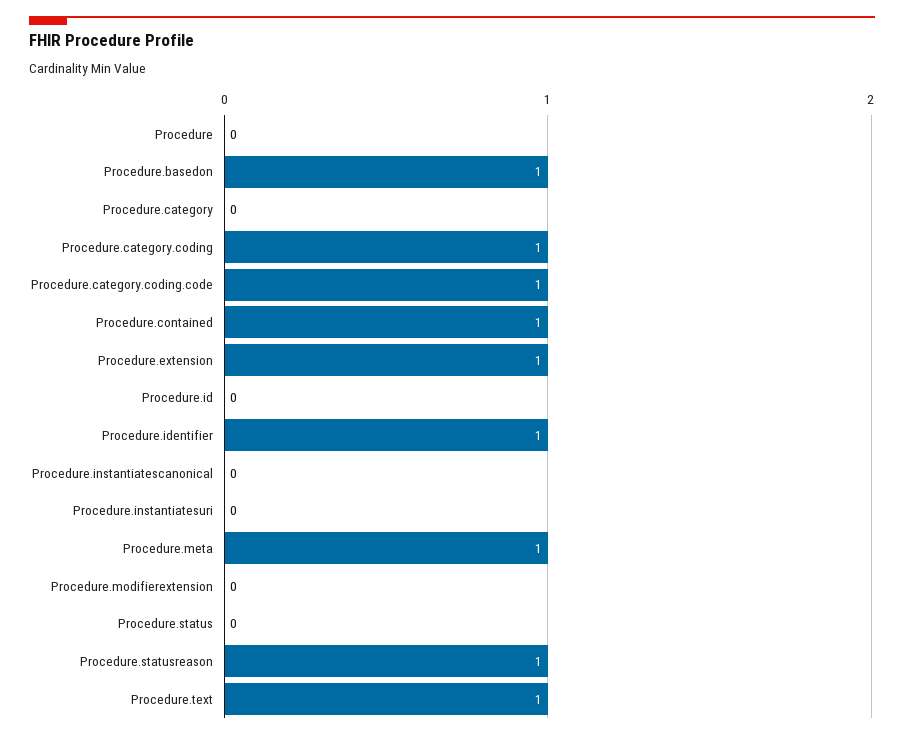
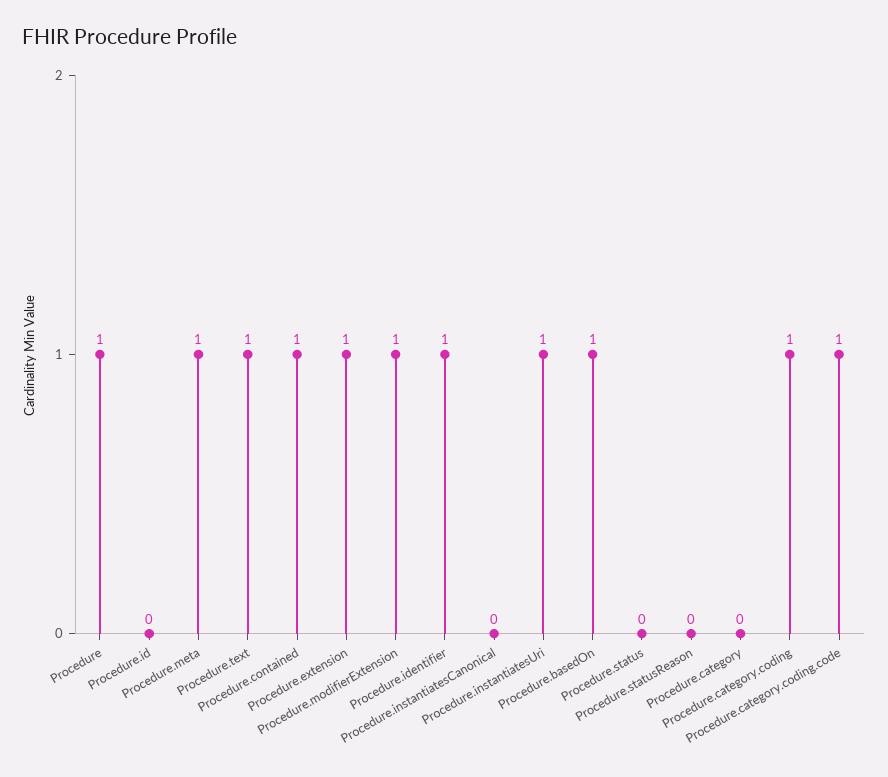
  {
-   "Procedure": 0,
+   "Procedure": 1,
    "Procedure.basedon": 1,
    "Procedure.category": 0,
    "Procedure.category.coding": 1,
    "Procedure.category.coding.code": 1,
    "Procedure.contained": 1,
    "Procedure.extension": 1,
    "Procedure.id": 0,
    "Procedure.identifier": 1,
    "Procedure.instantiatescanonical": 0,
-   "Procedure.instantiatesuri": 0,
+   "Procedure.instantiatesuri": 1,
    "Procedure.meta": 1,
-   "Procedure.modifierextension": 0,
+   "Procedure.modifierextension": 1,
    "Procedure.status": 0,
-   "Procedure.statusreason": 1,
+   "Procedure.statusreason": 0,
    "Procedure.text": 1
  }

